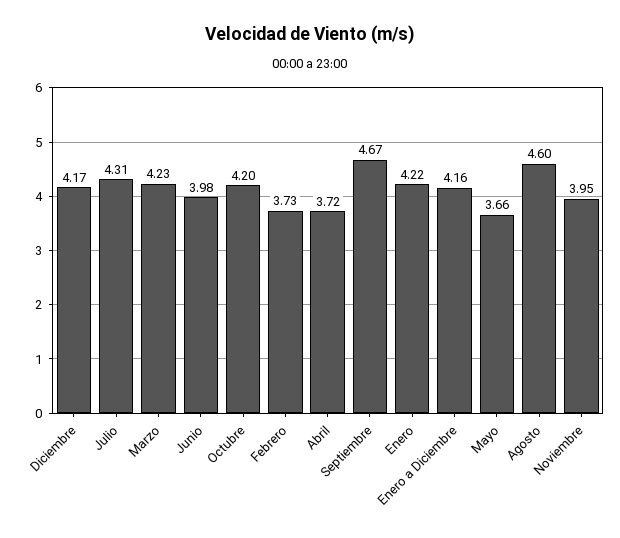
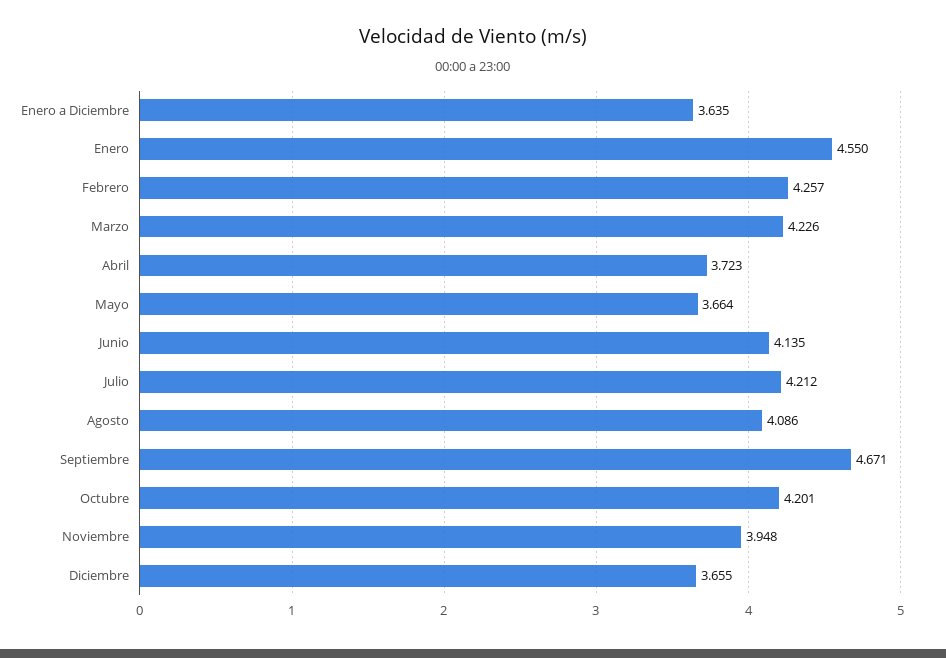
  {
-   "Diciembre": 4.17,
+   "Diciembre": 3.655,
-   "Julio": 4.31,
+   "Julio": 4.212,
    "Marzo": 4.226,
-   "Junio": 3.98,
+   "Junio": 4.135,
    "Octubre": 4.201,
-   "Febrero": 3.73,
+   "Febrero": 4.257,
    "Abril": 3.723,
    "Septiembre": 4.671,
-   "Enero": 4.22,
+   "Enero": 4.55,
-   "Enero a Diciembre": 4.16,
+   "Enero a Diciembre": 3.635,
    "Mayo": 3.664,
-   "Agosto": 4.6,
+   "Agosto": 4.086,
    "Noviembre": 3.948
  }

